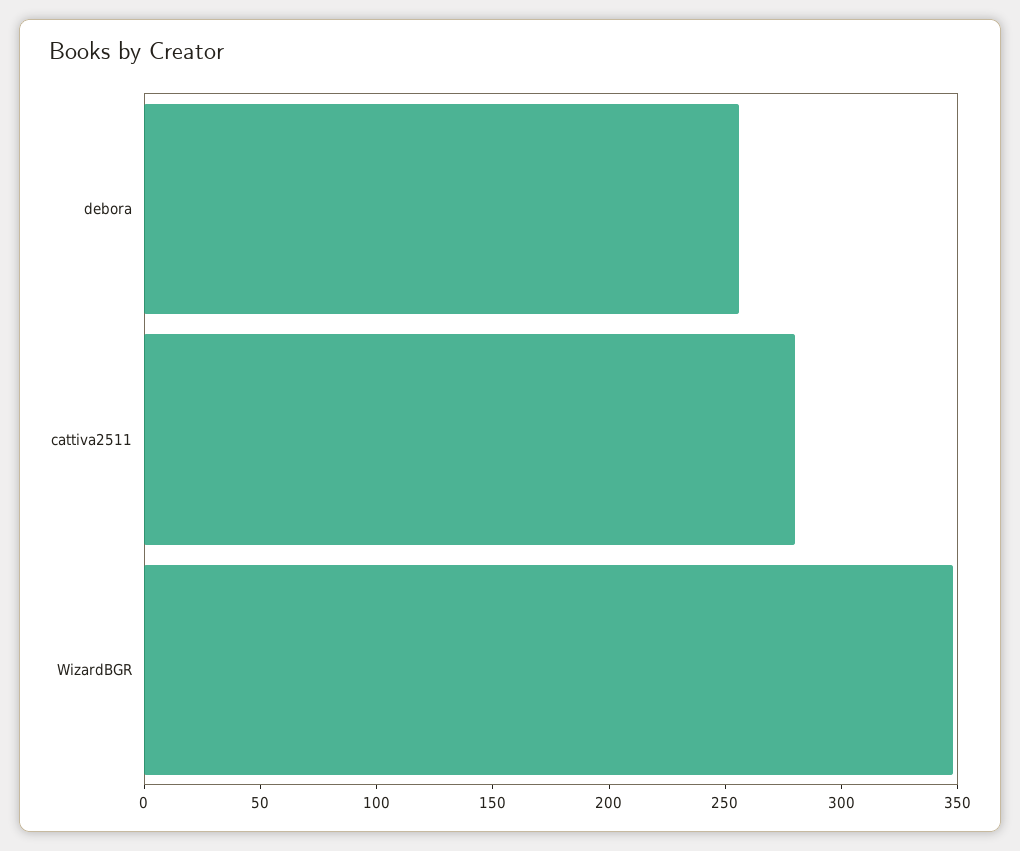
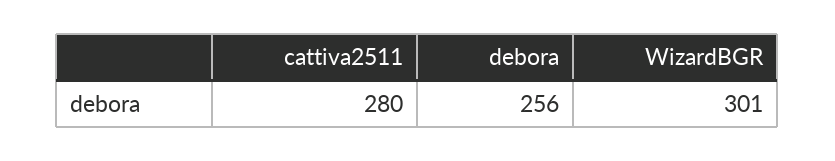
  {
    "debora": 256,
    "cattiva2511": 280,
-   "WizardBGR": 350
+   "WizardBGR": 301
  }

